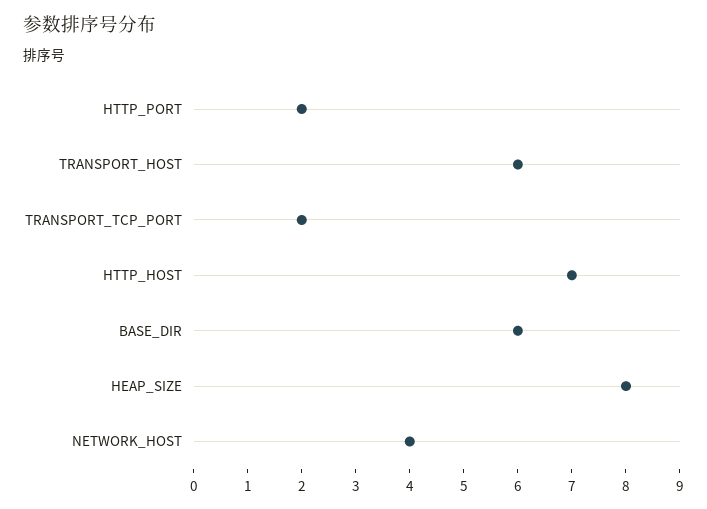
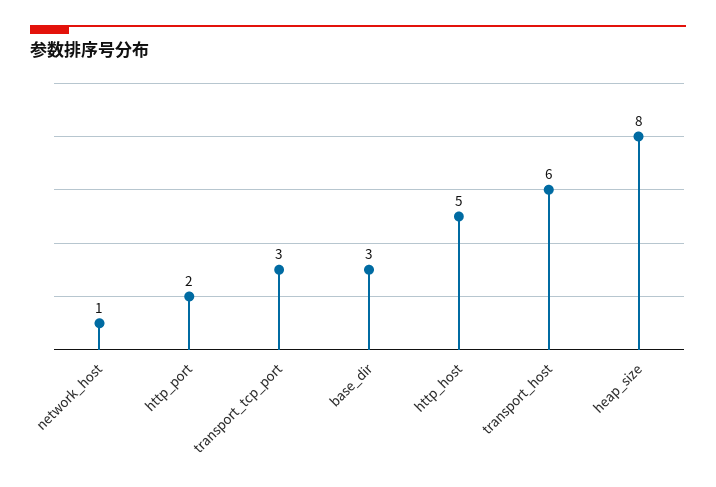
  {
    "HTTP_PORT": 2,
    "TRANSPORT_HOST": 6,
-   "TRANSPORT_TCP_PORT": 2,
+   "TRANSPORT_TCP_PORT": 3,
-   "HTTP_HOST": 7,
+   "HTTP_HOST": 5,
-   "BASE_DIR": 6,
+   "BASE_DIR": 3,
    "HEAP_SIZE": 8,
-   "NETWORK_HOST": 4
+   "NETWORK_HOST": 1
  }

